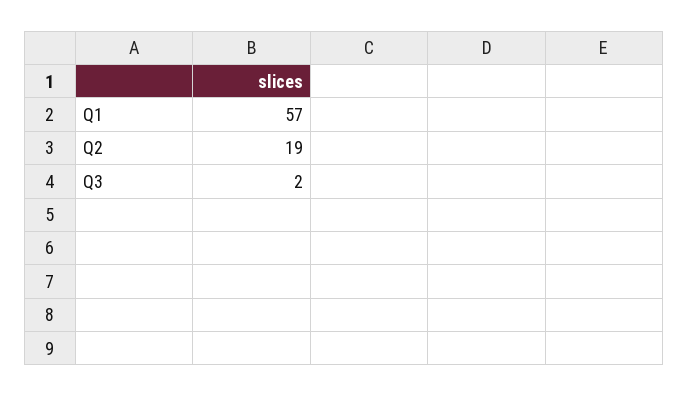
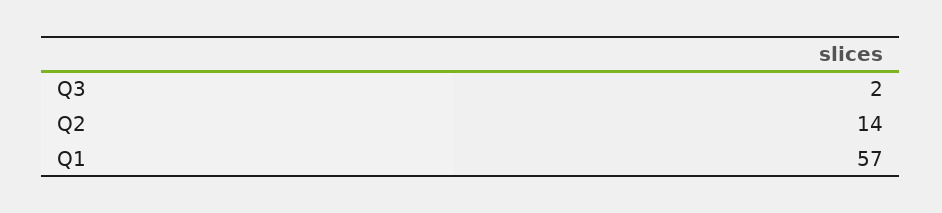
  {
    "Q1": 57,
-   "Q2": 19,
+   "Q2": 14,
    "Q3": 2
  }

